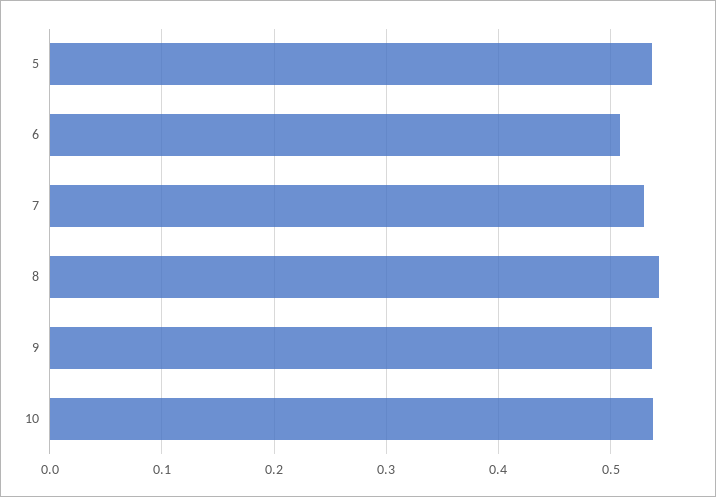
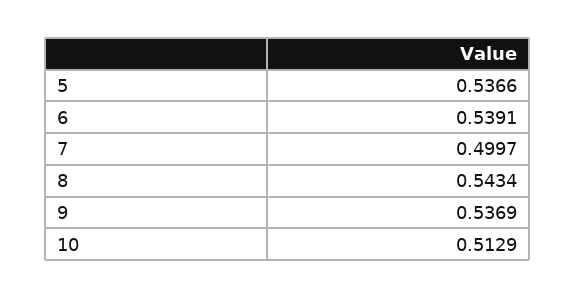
  {
    "5": 0.5366,
-   "6": 0.51,
+   "6": 0.5391,
-   "7": 0.53,
+   "7": 0.4997,
    "8": 0.5434,
    "9": 0.5369,
-   "10": 0.54
+   "10": 0.5129
  }

